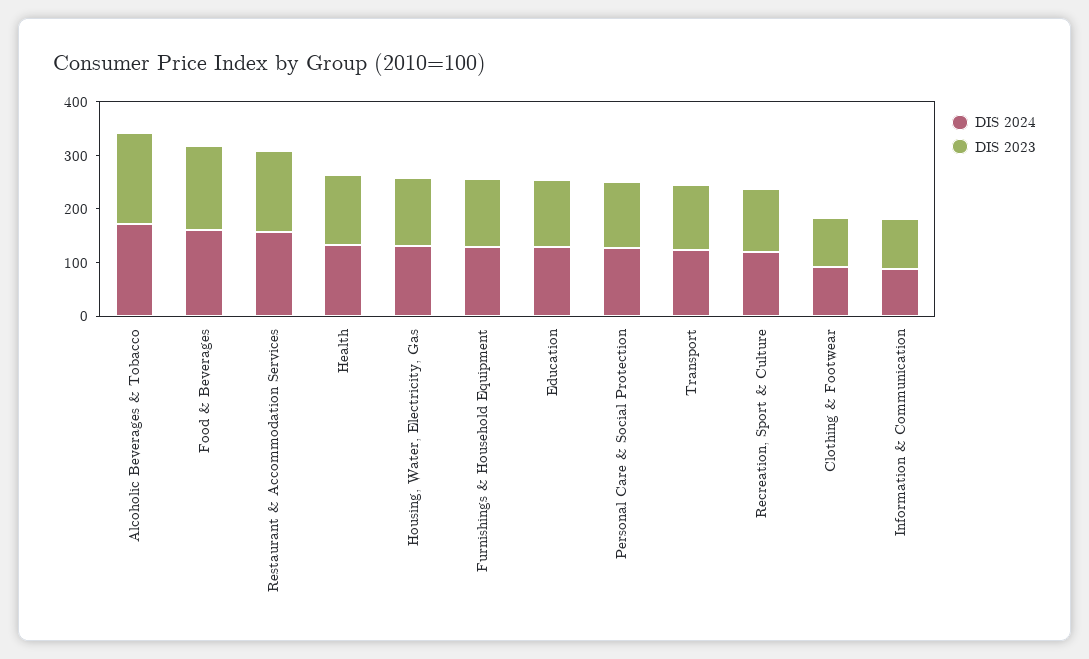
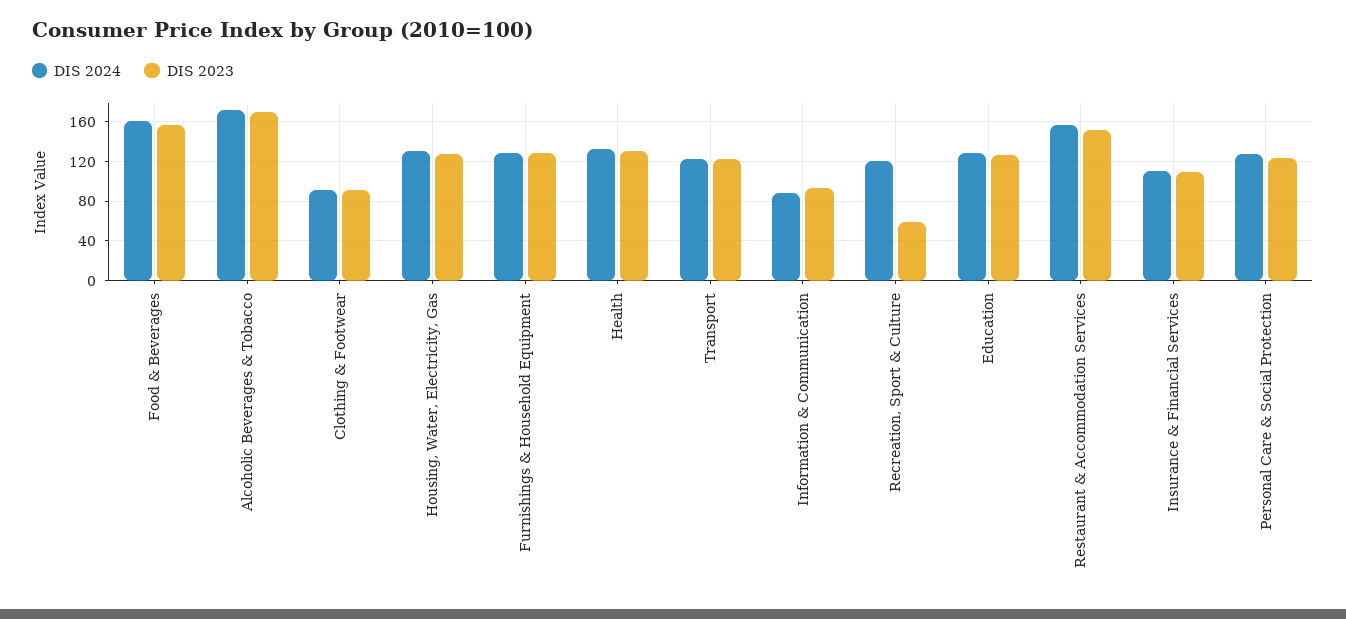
  {
    "DIS 2024": {
      "Alcoholic Beverages & Tobacco": 170,
      "Food & Beverages": 160,
      "Restaurant & Accommodation Services": 160,
      "Health": 130,
      "Housing, Water, Electricity, Gas": 130,
      "Furnishings & Household Equipment": 130,
      "Education": 130,
      "Personal Care & Social Protection": 130,
      "Transport": 120,
      "Recreation, Sport & Culture": 120,
      "Clothing & Footwear": 90,
-     "Information & Communication": 90
+     "Information & Communication": 90,
+     "Insurance & Financial Services": 110
    },
    "DIS 2023": {
      "Alcoholic Beverages & Tobacco": 170,
      "Food & Beverages": 160,
      "Restaurant & Accommodation Services": 150,
      "Health": 130,
      "Housing, Water, Electricity, Gas": 130,
      "Furnishings & Household Equipment": 130,
      "Education": 130,
      "Personal Care & Social Protection": 120,
      "Transport": 120,
-     "Recreation, Sport & Culture": 120,
+     "Recreation, Sport & Culture": 60,
      "Clothing & Footwear": 90,
-     "Information & Communication": 90
+     "Information & Communication": 90,
+     "Insurance & Financial Services": 110
    }
  }

